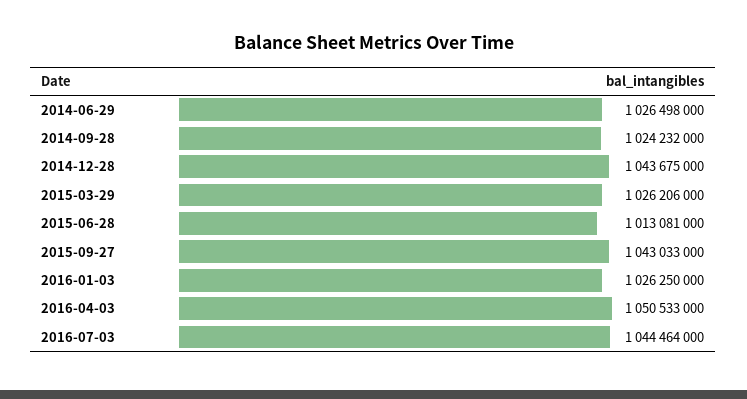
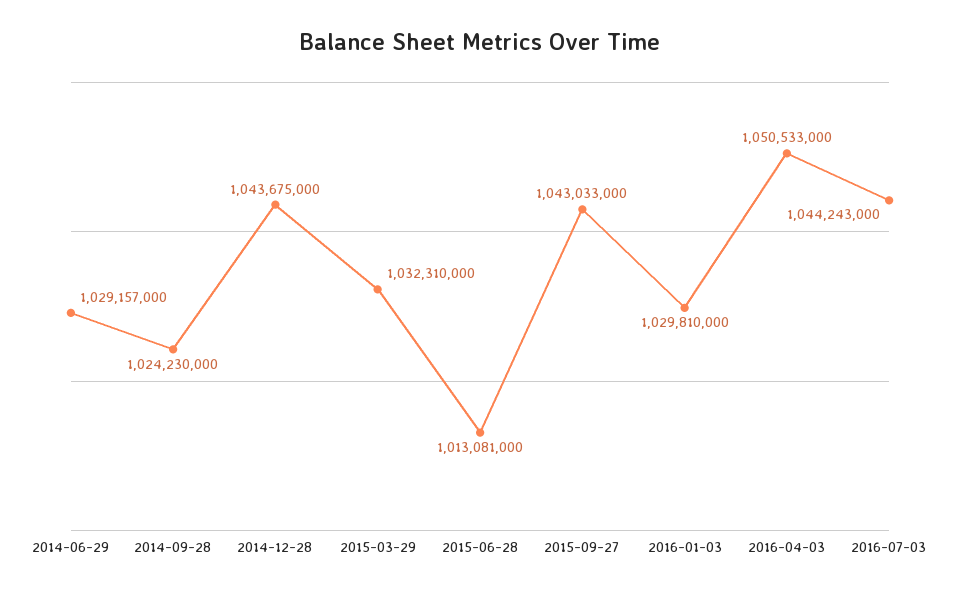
  {
-   "2014-06-29": 1026498000,
+   "2014-06-29": 1029157000,
-   "2014-09-28": 1024232000,
+   "2014-09-28": 1024230000,
    "2014-12-28": 1043675000,
-   "2015-03-29": 1026206000,
+   "2015-03-29": 1032310000,
    "2015-06-28": 1013081000,
    "2015-09-27": 1043033000,
-   "2016-01-03": 1026250000,
+   "2016-01-03": 1029810000,
    "2016-04-03": 1050533000,
-   "2016-07-03": 1044464000
+   "2016-07-03": 1044243000
  }

